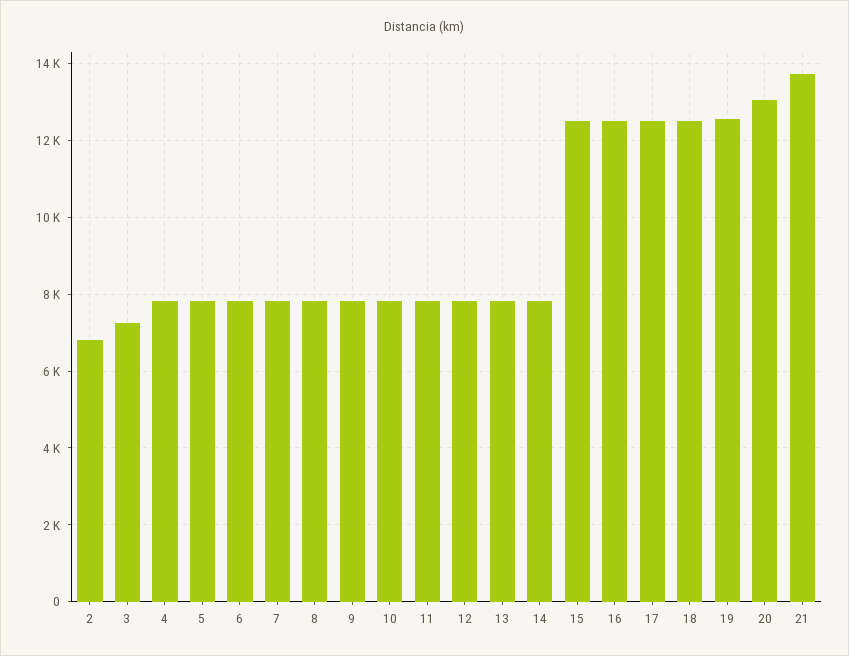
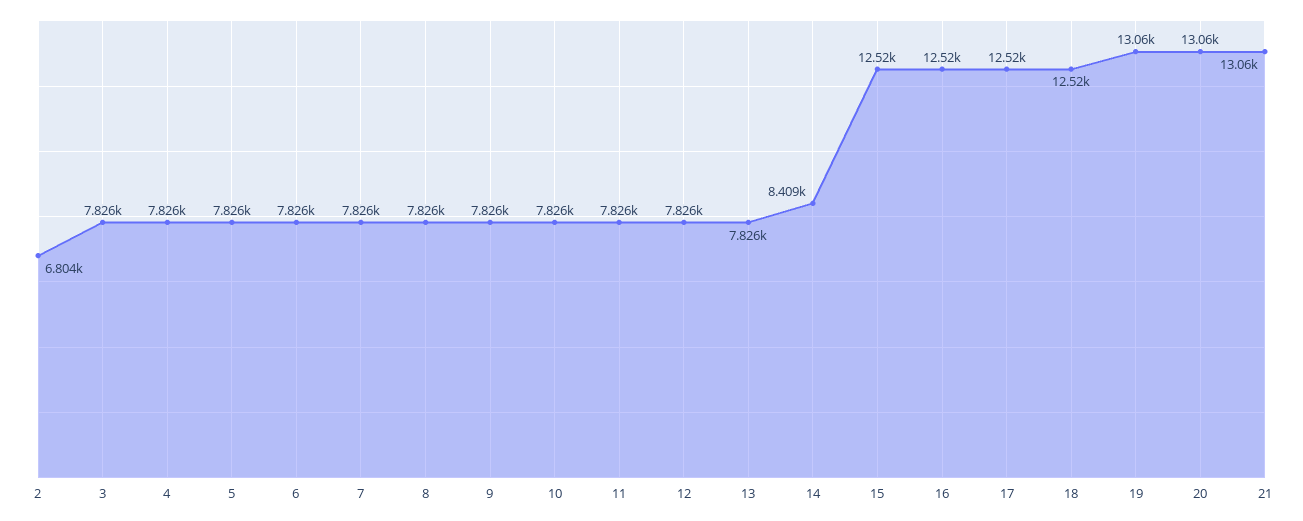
  {
    "2": 6804,
-   "3": 7200,
+   "3": 7826,
    "4": 7826,
    "5": 7826,
    "6": 7826,
    "7": 7826,
    "8": 7826,
    "9": 7826,
    "10": 7826,
    "11": 7826,
    "12": 7826,
    "13": 7826,
-   "14": 7800,
+   "14": 8409,
    "15": 12520,
    "16": 12520,
    "17": 12520,
    "18": 12520,
-   "19": 12600,
+   "19": 13060,
    "20": 13060,
-   "21": 13800
+   "21": 13060
  }

